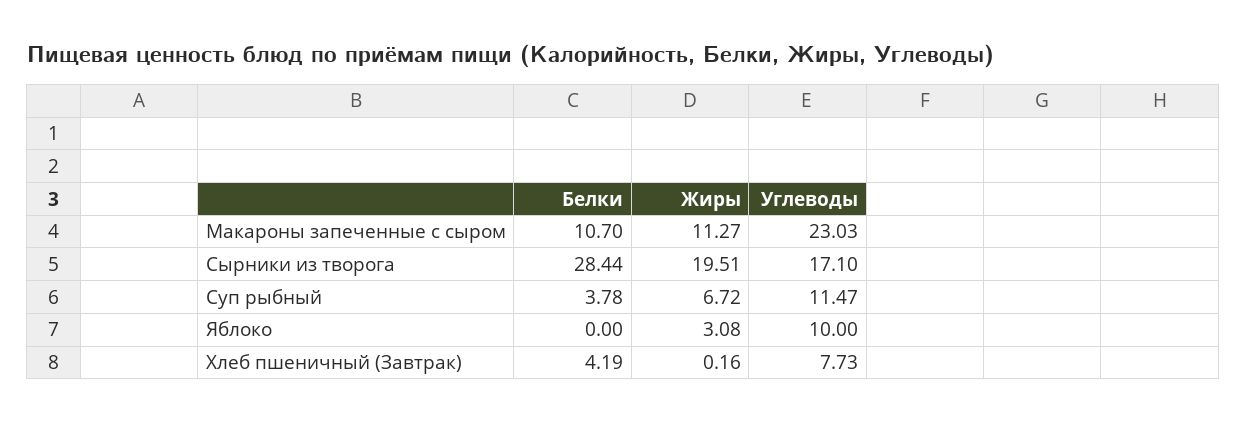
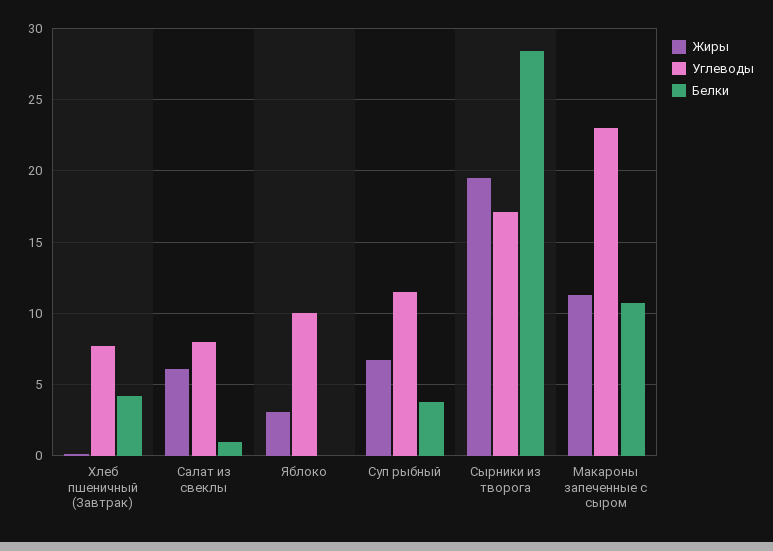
  {
    "Белки": {
      "Макароны запеченные с сыром": 10.7,
      "Сырники из творога": 28.44,
      "Суп рыбный": 3.78,
      "Яблоко": 0,
-     "Хлеб пшеничный (Завтрак)": 4.19
+     "Хлеб пшеничный (Завтрак)": 4.19,
+     "Салат из свеклы": 1
    },
    "Жиры": {
      "Макароны запеченные с сыром": 11.27,
      "Сырники из творога": 19.51,
      "Суп рыбный": 6.72,
      "Яблоко": 3.08,
-     "Хлеб пшеничный (Завтрак)": 0.16
+     "Хлеб пшеничный (Завтрак)": 0.16,
+     "Салат из свеклы": 6
    },
    "Углеводы": {
      "Макароны запеченные с сыром": 23.03,
      "Сырники из творога": 17.1,
      "Суп рыбный": 11.47,
      "Яблоко": 10,
-     "Хлеб пшеничный (Завтрак)": 7.73
+     "Хлеб пшеничный (Завтрак)": 7.73,
+     "Салат из свеклы": 8
    }
  }

